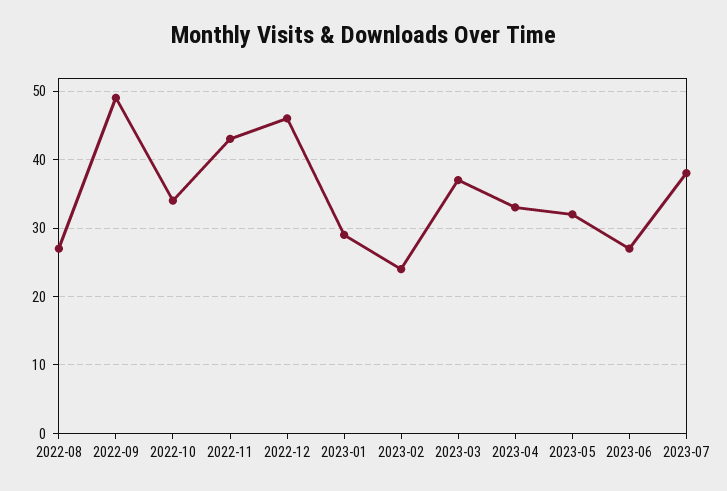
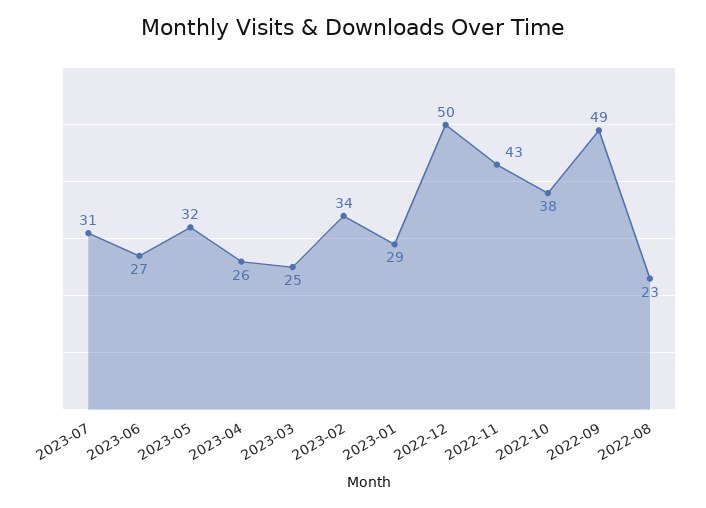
  {
-   "2022-08": 27,
+   "2022-08": 23,
    "2022-09": 49,
-   "2022-10": 34,
+   "2022-10": 38,
    "2022-11": 43,
-   "2022-12": 46,
+   "2022-12": 50,
    "2023-01": 29,
-   "2023-02": 24,
+   "2023-02": 34,
-   "2023-03": 37,
+   "2023-03": 25,
-   "2023-04": 33,
+   "2023-04": 26,
    "2023-05": 32,
    "2023-06": 27,
-   "2023-07": 38
+   "2023-07": 31
  }

